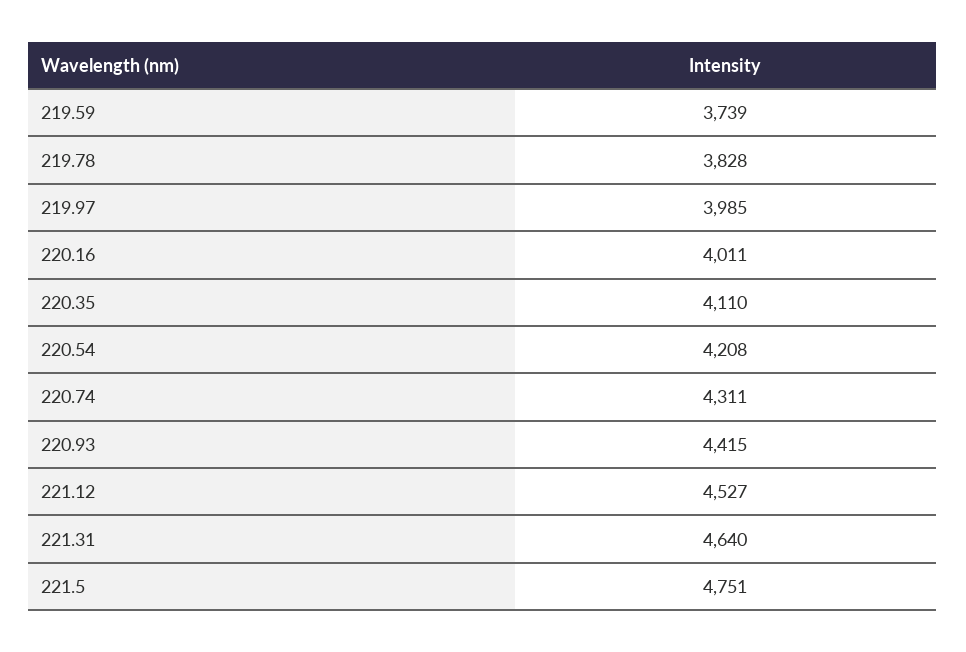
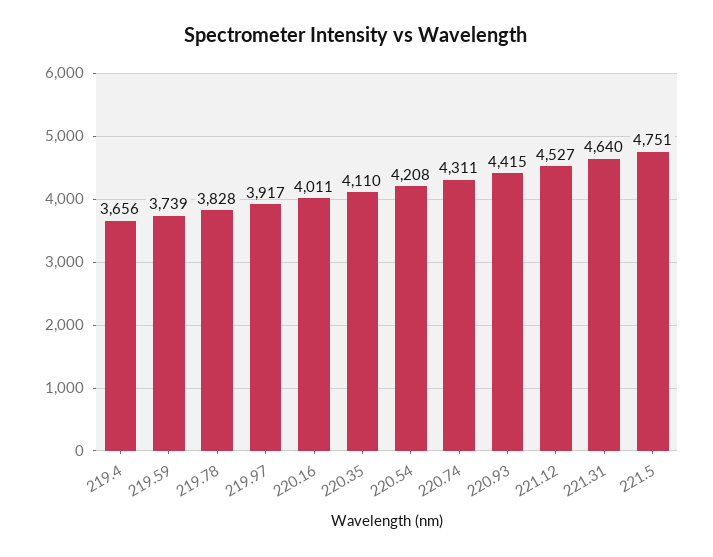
  {
    "219.59": 3739,
    "219.78": 3828,
-   "219.97": 3985,
+   "219.97": 3917,
    "220.16": 4011,
    "220.35": 4110,
    "220.54": 4208,
    "220.74": 4311,
    "220.93": 4415,
    "221.12": 4527,
    "221.31": 4640,
-   "221.5": 4751
+   "221.5": 4751,
+   "219.4": 3656
  }

